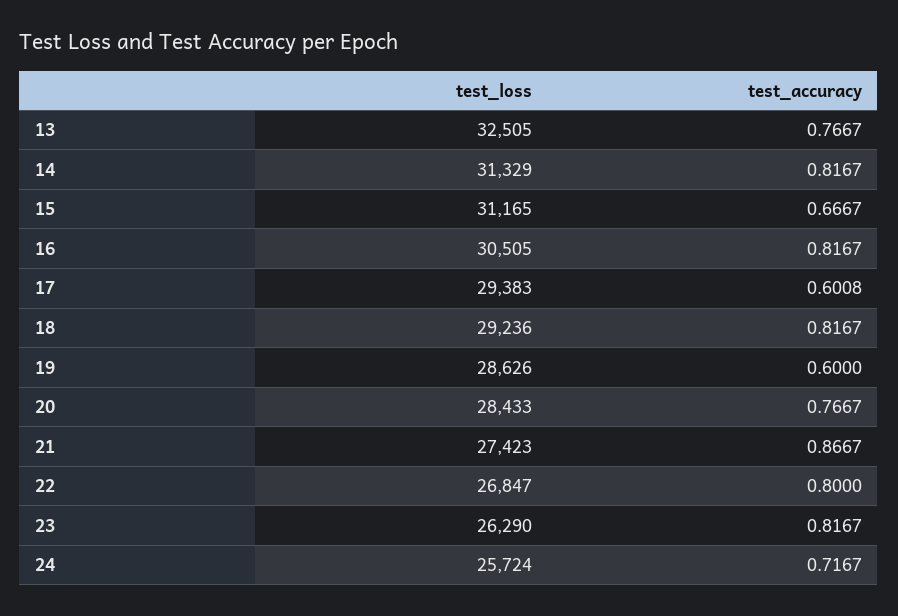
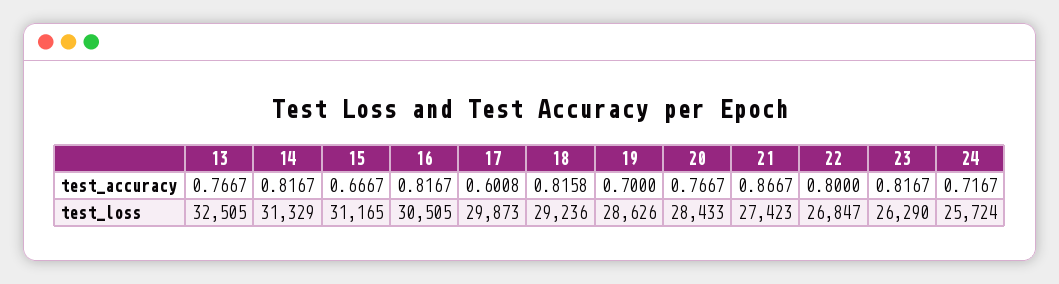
  {
    "test_loss": {
      "13": 32505,
      "14": 31329,
      "15": 31165,
      "16": 30505,
-     "17": 29383,
+     "17": 29873,
      "18": 29236,
      "19": 28626,
      "20": 28433,
      "21": 27423,
      "22": 26847,
      "23": 26290,
      "24": 25724
    },
    "test_accuracy": {
      "13": 0.7667,
      "14": 0.8167,
      "15": 0.6667,
      "16": 0.8167,
      "17": 0.6008,
-     "18": 0.8167,
+     "18": 0.8158,
-     "19": 0.6,
+     "19": 0.7,
      "20": 0.7667,
      "21": 0.8667,
      "22": 0.8,
      "23": 0.8167,
      "24": 0.7167
    }
  }

